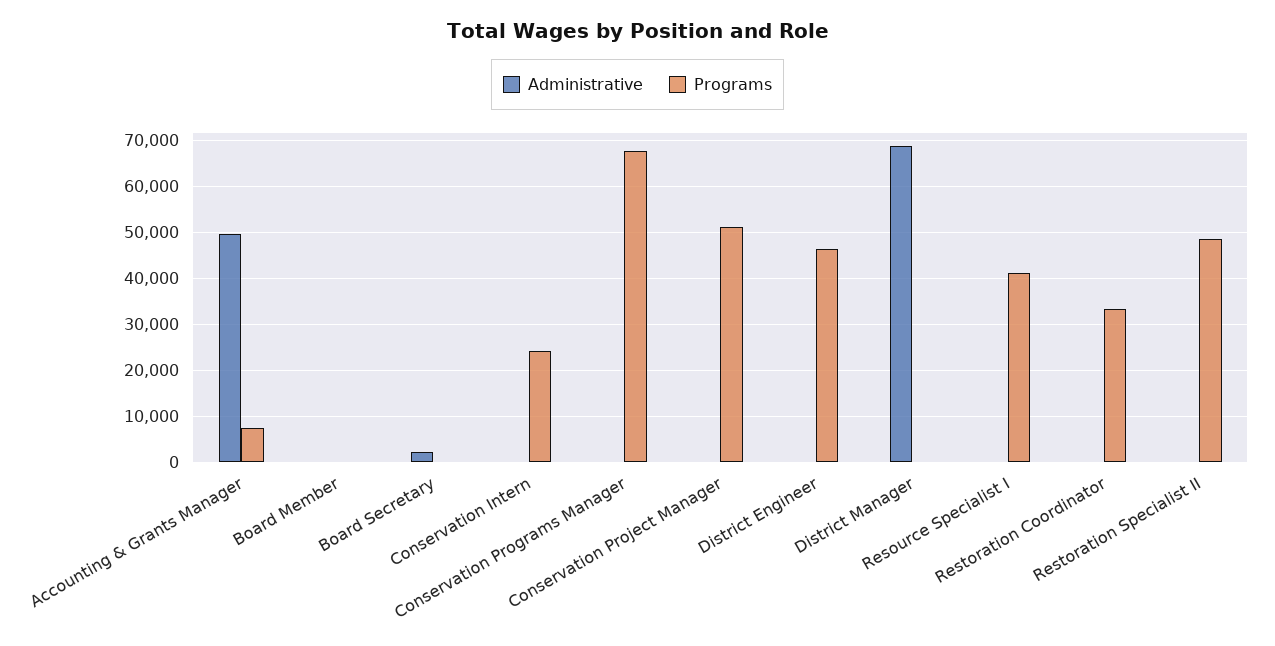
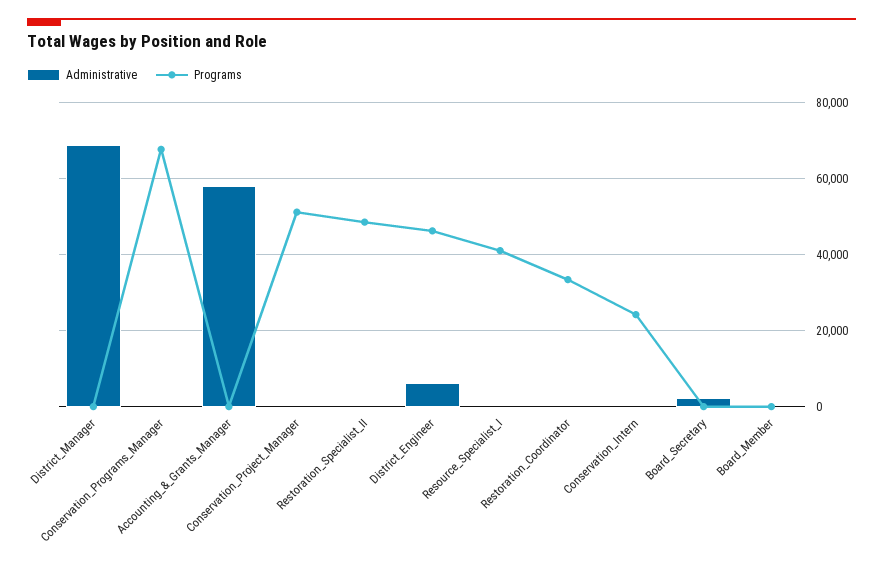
  {
    "Administrative": {
-     "Accounting & Grants Manager": 50000,
+     "Accounting & Grants Manager": 58000,
      "Board Member": 0,
      "Board Secretary": 2000,
      "Conservation Intern": 0,
      "Conservation Programs Manager": 0,
      "Conservation Project Manager": 0,
-     "District Engineer": 0,
+     "District Engineer": 6000,
      "District Manager": 68000,
      "Resource Specialist I": 0,
      "Restoration Coordinator": 0,
      "Restoration Specialist II": 0
    },
    "Programs": {
-     "Accounting & Grants Manager": 8000,
+     "Accounting & Grants Manager": 0,
      "Board Member": 0,
      "Board Secretary": 0,
      "Conservation Intern": 24000,
      "Conservation Programs Manager": 68000,
      "Conservation Project Manager": 52000,
      "District Engineer": 46000,
      "District Manager": 0,
      "Resource Specialist I": 42000,
      "Restoration Coordinator": 34000,
      "Restoration Specialist II": 48000
    }
  }

